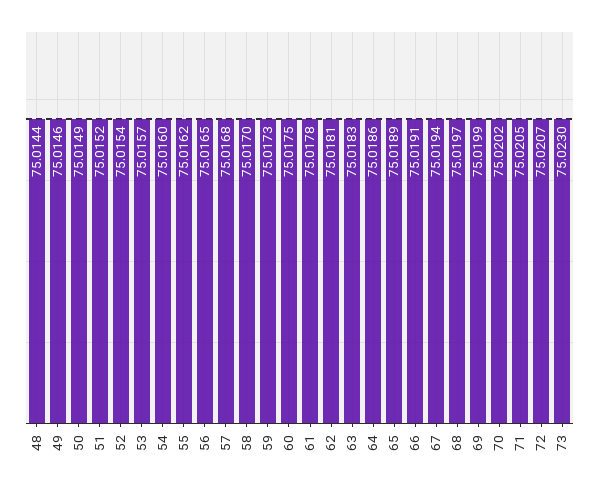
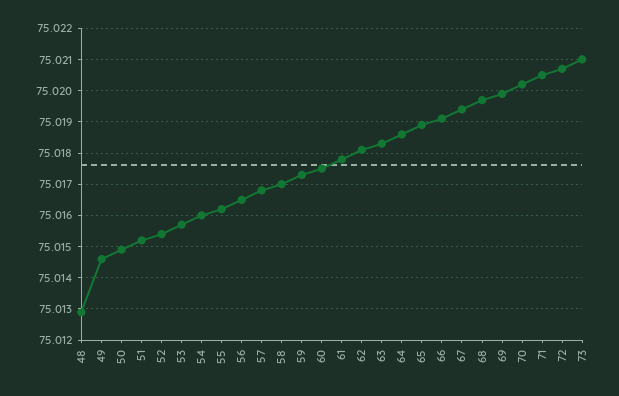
  {
-   "48": 75.0144,
+   "48": 75.013,
    "49": 75.0146,
    "50": 75.0149,
    "51": 75.0152,
    "52": 75.0154,
    "53": 75.0157,
    "54": 75.016,
    "55": 75.0162,
    "56": 75.0165,
    "57": 75.0168,
    "58": 75.017,
    "59": 75.0173,
    "60": 75.0175,
    "61": 75.0178,
    "62": 75.0181,
    "63": 75.0183,
    "64": 75.0186,
    "65": 75.0189,
    "66": 75.0191,
    "67": 75.0194,
    "68": 75.0197,
    "69": 75.0199,
    "70": 75.0202,
    "71": 75.0205,
    "72": 75.0207,
-   "73": 75.023
+   "73": 75.021
  }

